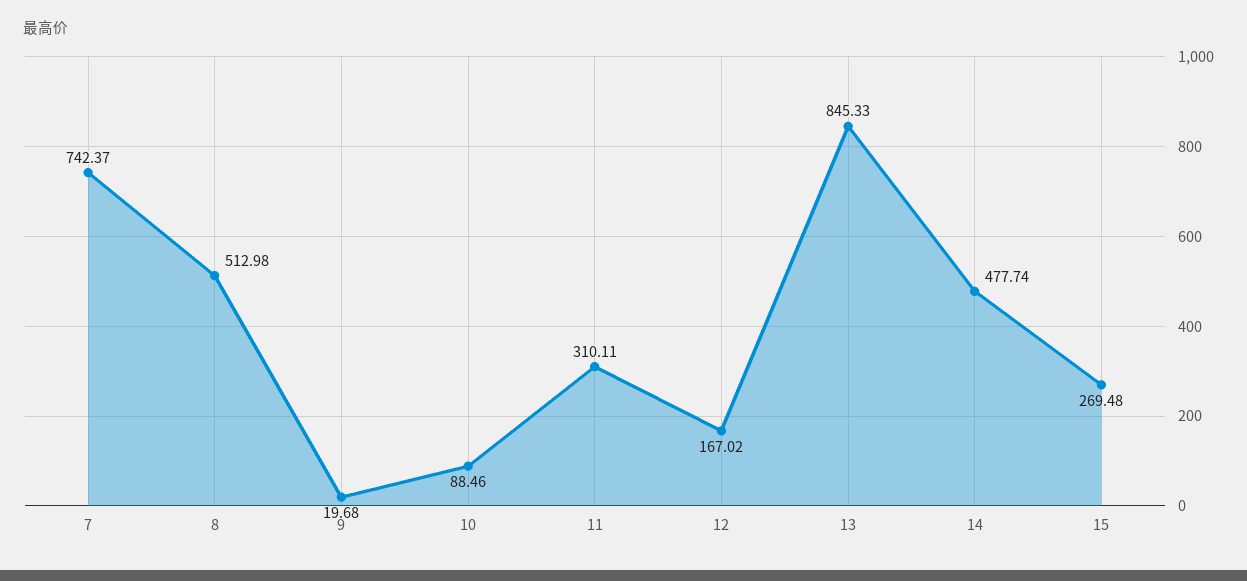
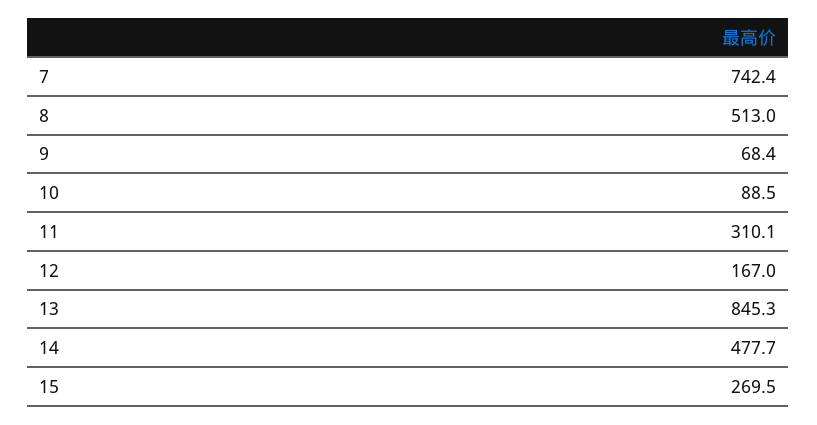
  {
    "7": 742.37,
    "8": 512.98,
-   "9": 19.68,
+   "9": 68.4,
    "10": 88.46,
    "11": 310.11,
    "12": 167.02,
    "13": 845.33,
    "14": 477.74,
    "15": 269.48
  }

